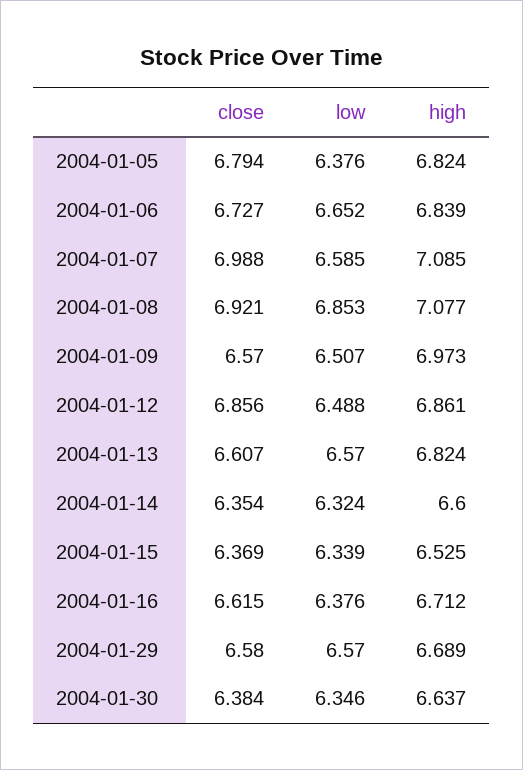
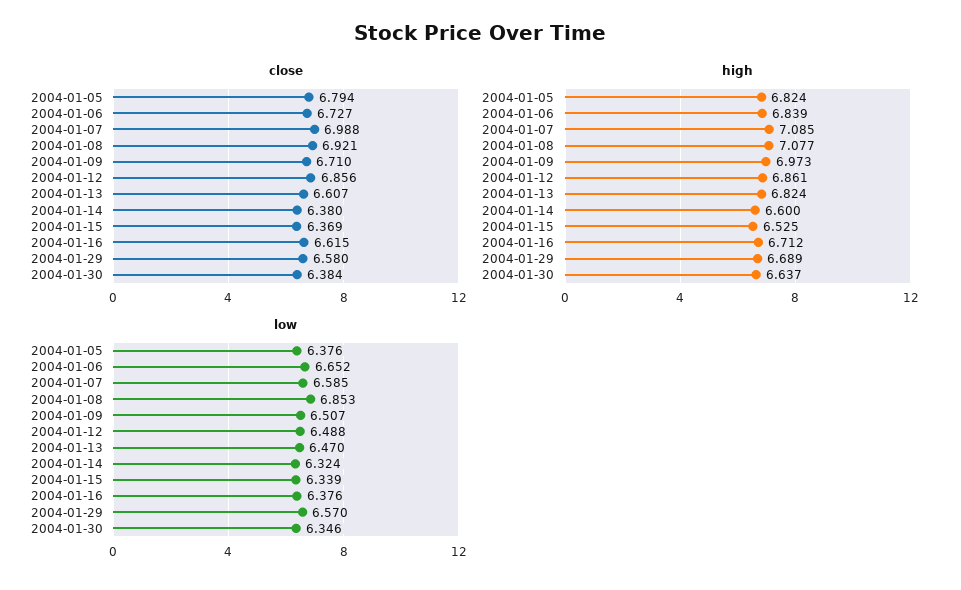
  {
    "close": {
      "2004-01-05": 6.794,
      "2004-01-06": 6.727,
      "2004-01-07": 6.988,
      "2004-01-08": 6.921,
-     "2004-01-09": 6.57,
+     "2004-01-09": 6.71,
      "2004-01-12": 6.856,
      "2004-01-13": 6.607,
-     "2004-01-14": 6.354,
+     "2004-01-14": 6.38,
      "2004-01-15": 6.369,
      "2004-01-16": 6.615,
      "2004-01-29": 6.58,
      "2004-01-30": 6.384
    },
    "low": {
      "2004-01-05": 6.376,
      "2004-01-06": 6.652,
      "2004-01-07": 6.585,
      "2004-01-08": 6.853,
      "2004-01-09": 6.507,
      "2004-01-12": 6.488,
-     "2004-01-13": 6.57,
+     "2004-01-13": 6.47,
      "2004-01-14": 6.324,
      "2004-01-15": 6.339,
      "2004-01-16": 6.376,
      "2004-01-29": 6.57,
      "2004-01-30": 6.346
    },
    "high": {
      "2004-01-05": 6.824,
      "2004-01-06": 6.839,
      "2004-01-07": 7.085,
      "2004-01-08": 7.077,
      "2004-01-09": 6.973,
      "2004-01-12": 6.861,
      "2004-01-13": 6.824,
      "2004-01-14": 6.6,
      "2004-01-15": 6.525,
      "2004-01-16": 6.712,
      "2004-01-29": 6.689,
      "2004-01-30": 6.637
    }
  }

